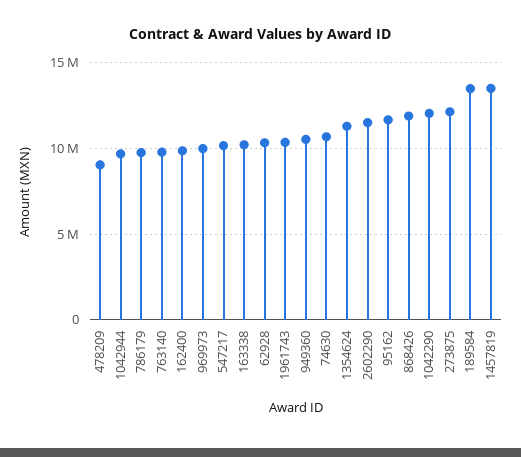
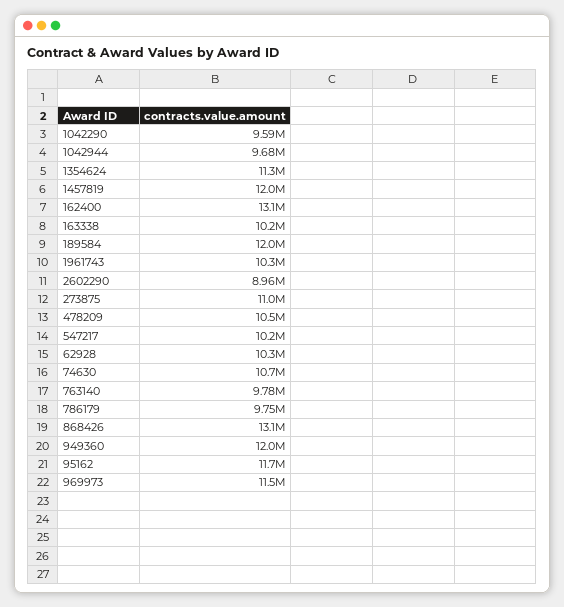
  {
-   "478209": 9000000,
+   "478209": 10500000,
    "1042944": 9680000,
    "786179": 9750000,
    "763140": 9780000,
-   "162400": 10000000,
+   "162400": 13100000,
-   "969973": 10000000,
+   "969973": 11500000,
    "547217": 10200000,
    "163338": 10200000,
    "62928": 10300000,
    "1961743": 10300000,
-   "949360": 10500000,
+   "949360": 12000000,
    "74630": 10700000,
    "1354624": 11300000,
-   "2602290": 11500000,
+   "2602290": 8960000,
    "95162": 11700000,
-   "868426": 12000000,
+   "868426": 13100000,
-   "1042290": 12000000,
+   "1042290": 9590000,
-   "273875": 12000000,
+   "273875": 11000000,
-   "189584": 13500000,
+   "189584": 12000000,
-   "1457819": 13500000
+   "1457819": 12000000
  }

